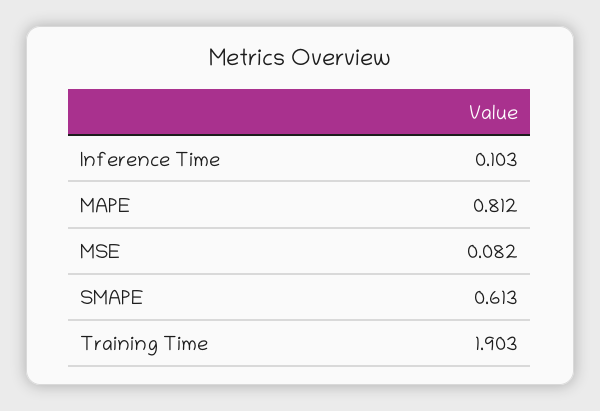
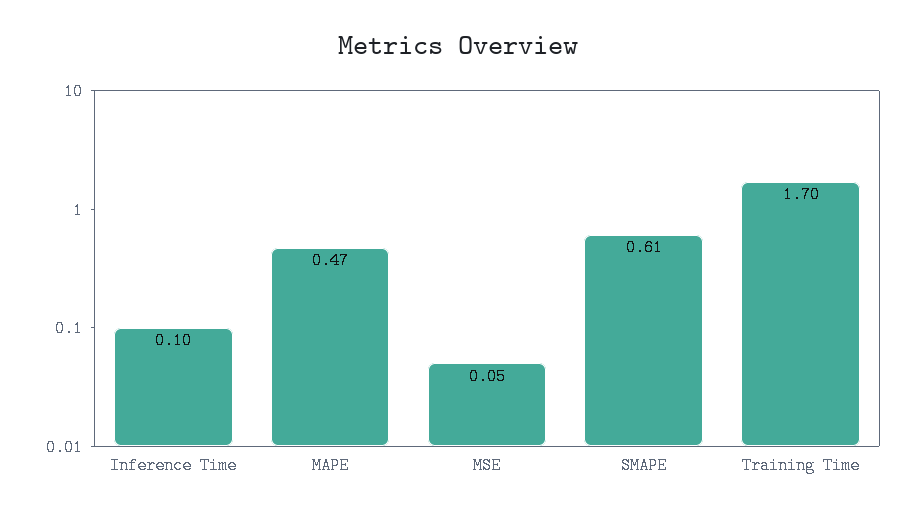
  {
    "Inference Time": 0.103,
-   "MAPE": 0.812,
+   "MAPE": 0.47,
-   "MSE": 0.082,
+   "MSE": 0.05,
    "SMAPE": 0.613,
-   "Training Time": 1.903
+   "Training Time": 1.7
  }

